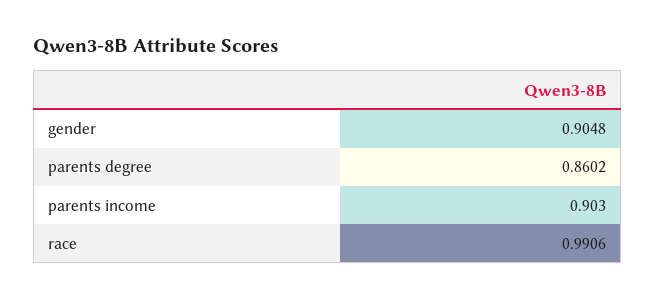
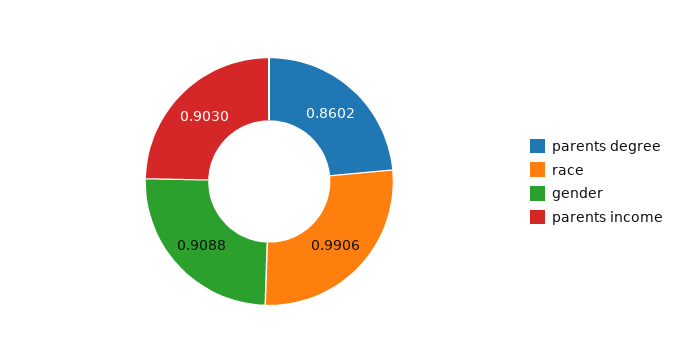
  {
-   "gender": 0.9048,
+   "gender": 0.9088,
    "parents degree": 0.8602,
    "parents income": 0.903,
    "race": 0.9906
  }

